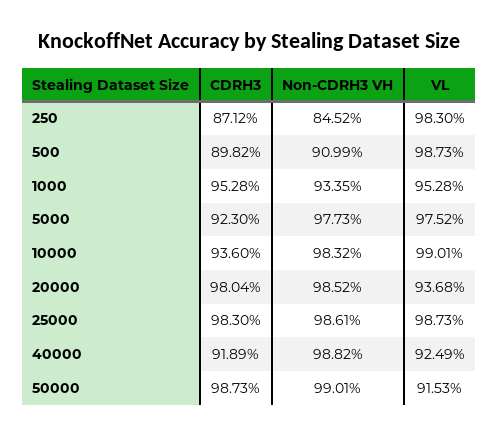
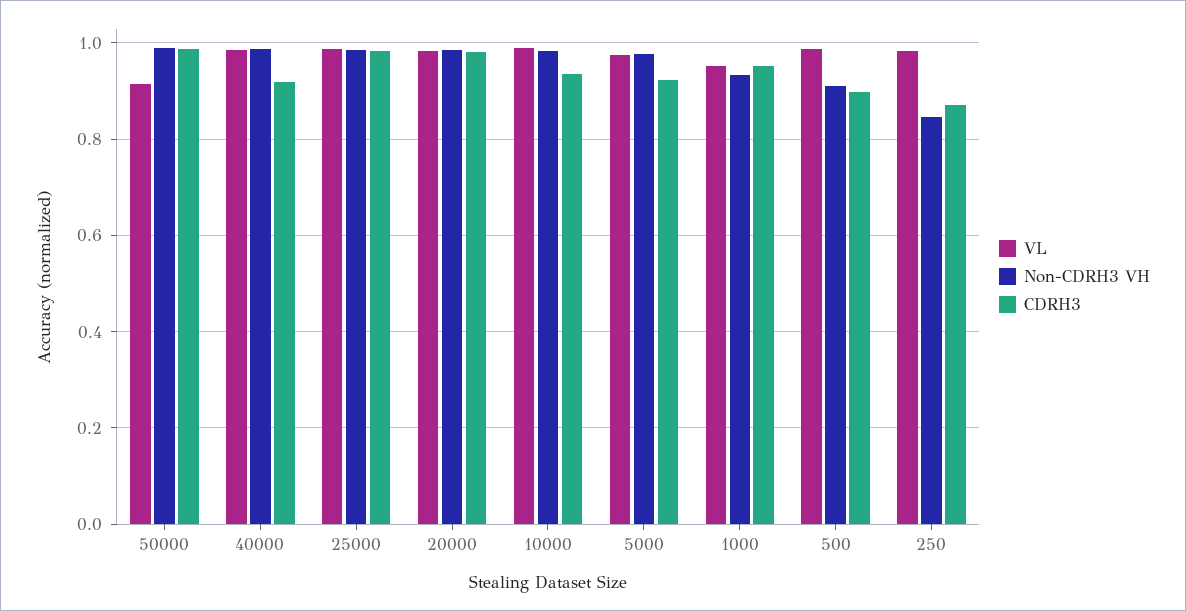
  {
    "CDRH3": {
      "250": 0.8712,
      "500": 0.8982,
      "1000": 0.9528,
      "5000": 0.923,
      "10000": 0.936,
      "20000": 0.9804,
      "25000": 0.983,
      "40000": 0.9189,
      "50000": 0.9873
    },
    "Non-CDRH3 VH": {
      "250": 0.8452,
      "500": 0.9099,
      "1000": 0.9335,
      "5000": 0.9773,
      "10000": 0.9832,
      "20000": 0.9852,
      "25000": 0.9861,
      "40000": 0.9882,
      "50000": 0.9901
    },
    "VL": {
      "250": 0.983,
      "500": 0.9873,
      "1000": 0.9528,
      "5000": 0.9752,
      "10000": 0.9901,
-     "20000": 0.9368,
+     "20000": 0.98,
      "25000": 0.9873,
-     "40000": 0.9249,
+     "40000": 0.98,
      "50000": 0.9153
    }
  }

